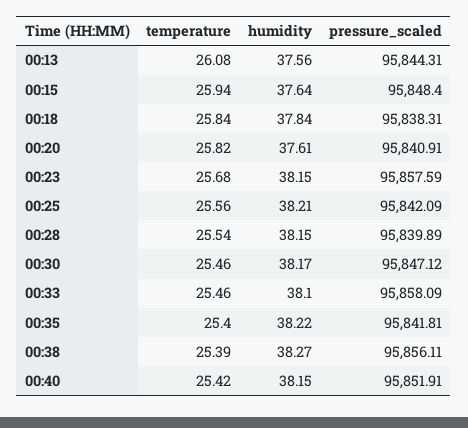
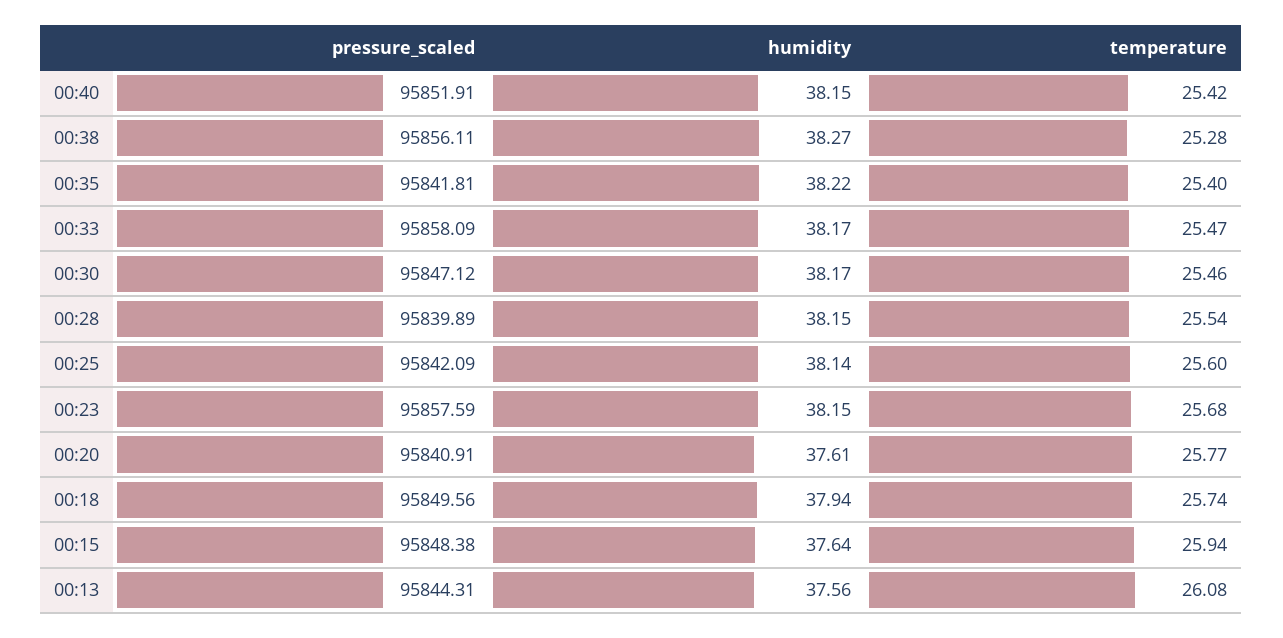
  {
    "temperature": {
      "00:13": 26.08,
      "00:15": 25.94,
-     "00:18": 25.84,
+     "00:18": 25.74,
-     "00:20": 25.82,
+     "00:20": 25.77,
      "00:23": 25.68,
-     "00:25": 25.56,
+     "00:25": 25.6,
      "00:28": 25.54,
      "00:30": 25.46,
-     "00:33": 25.46,
+     "00:33": 25.47,
      "00:35": 25.4,
-     "00:38": 25.39,
+     "00:38": 25.28,
      "00:40": 25.42
    },
    "humidity": {
      "00:13": 37.56,
      "00:15": 37.64,
-     "00:18": 37.84,
+     "00:18": 37.94,
      "00:20": 37.61,
      "00:23": 38.15,
-     "00:25": 38.21,
+     "00:25": 38.14,
      "00:28": 38.15,
      "00:30": 38.17,
-     "00:33": 38.1,
+     "00:33": 38.17,
      "00:35": 38.22,
      "00:38": 38.27,
      "00:40": 38.15
    },
    "pressure_scaled": {
      "00:13": 95844.31,
-     "00:15": 95848.4,
+     "00:15": 95848.38,
-     "00:18": 95838.31,
+     "00:18": 95849.56,
      "00:20": 95840.91,
      "00:23": 95857.59,
      "00:25": 95842.09,
      "00:28": 95839.89,
      "00:30": 95847.12,
      "00:33": 95858.09,
      "00:35": 95841.81,
      "00:38": 95856.11,
      "00:40": 95851.91
    }
  }

